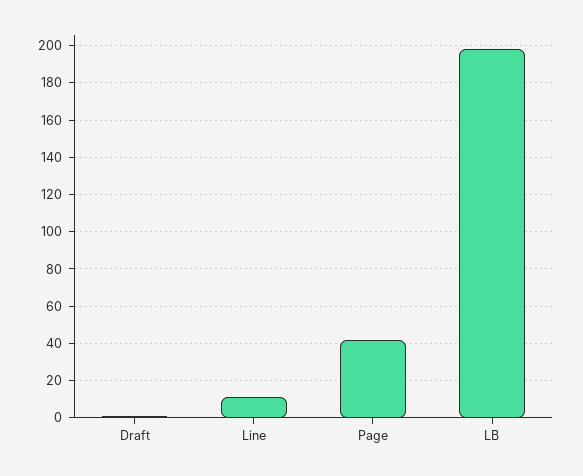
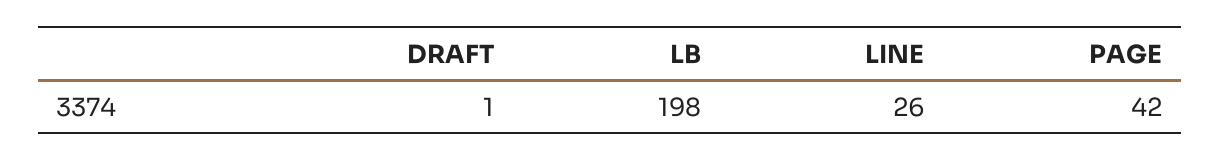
  {
    "Draft": 1,
-   "Line": 10,
+   "Line": 26,
    "Page": 42,
    "LB": 198
  }

